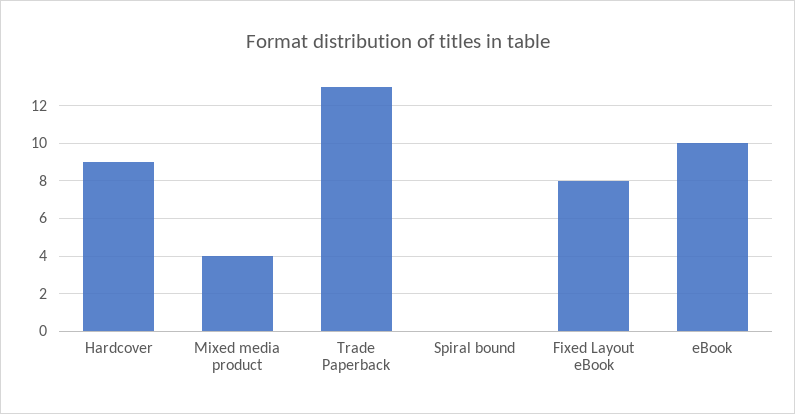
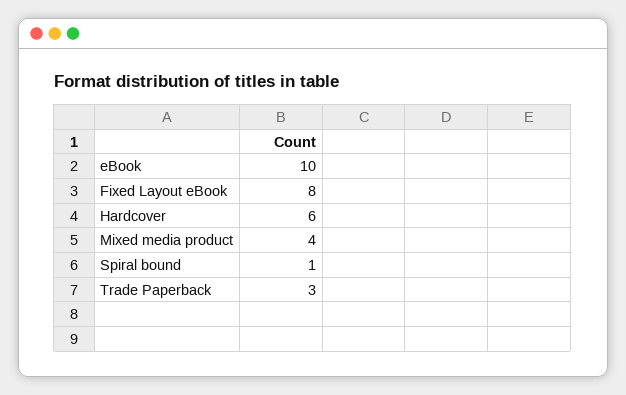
  {
-   "Hardcover": 9,
+   "Hardcover": 6,
    "Mixed media product": 4,
-   "Trade Paperback": 13,
+   "Trade Paperback": 3,
-   "Spiral bound": 0,
+   "Spiral bound": 1,
    "Fixed Layout eBook": 8,
    "eBook": 10
  }

